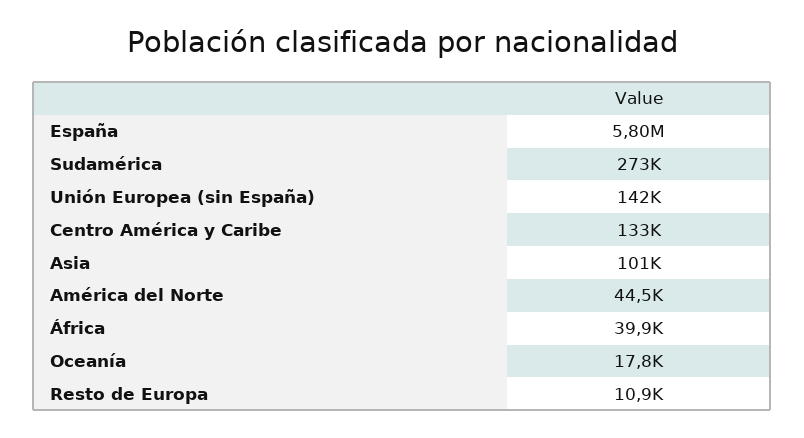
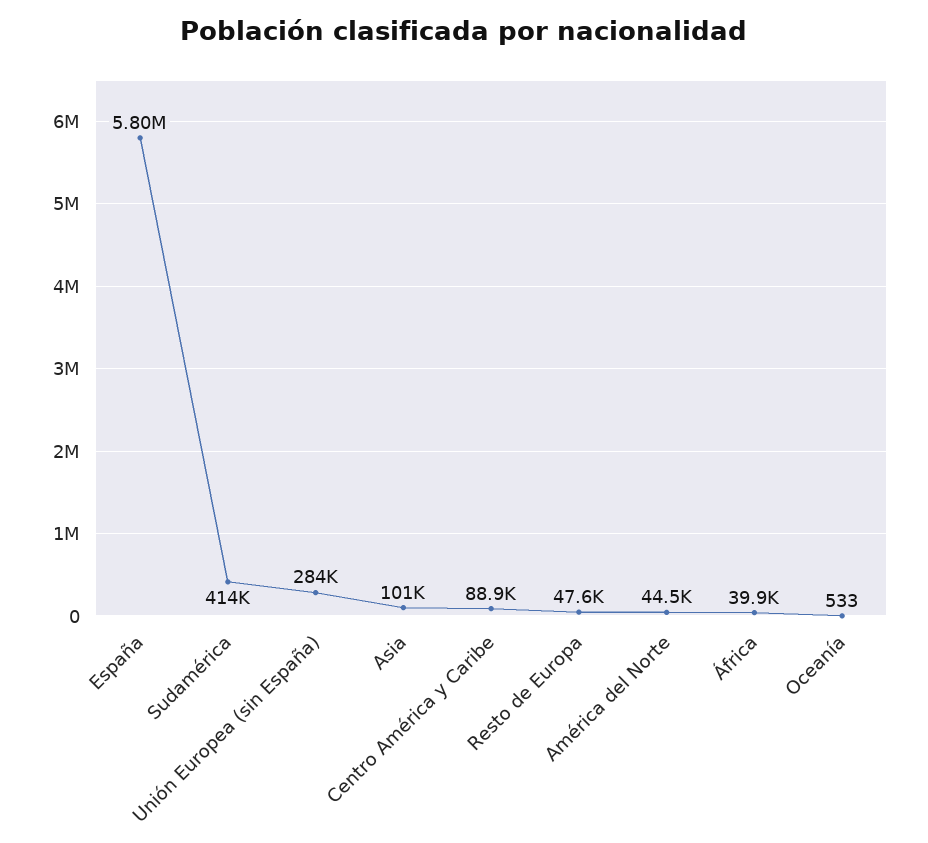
  {
    "España": 5800000,
-   "Sudamérica": 273000,
+   "Sudamérica": 414000,
-   "Unión Europea (sin España)": 142000,
+   "Unión Europea (sin España)": 284000,
-   "Centro América y Caribe": 133000,
+   "Centro América y Caribe": 88900,
    "Asia": 101000,
    "América del Norte": 44500,
    "África": 39900,
-   "Oceanía": 17800,
+   "Oceanía": 533,
-   "Resto de Europa": 10900
+   "Resto de Europa": 47600
  }

